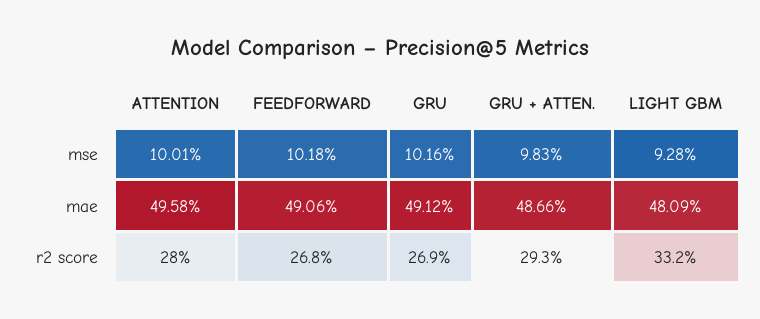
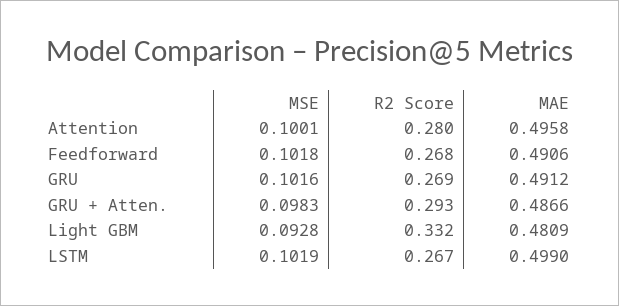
  {
    "ATTENTION": {
      "mse": 0.1001,
      "mae": 0.4958,
      "r2 score": 0.28
    },
    "FEEDFORWARD": {
      "mse": 0.1018,
      "mae": 0.4906,
      "r2 score": 0.268
    },
    "GRU": {
      "mse": 0.1016,
      "mae": 0.4912,
      "r2 score": 0.269
    },
    "GRU + ATTEN.": {
      "mse": 0.0983,
      "mae": 0.4866,
      "r2 score": 0.293
    },
    "LIGHT GBM": {
      "mse": 0.0928,
      "mae": 0.4809,
      "r2 score": 0.332
-   }
+   },
+   "LSTM": {
+     "mse": 0.1019,
+     "r2 score": 0.267,
+     "mae": 0.499
+   }
  }

